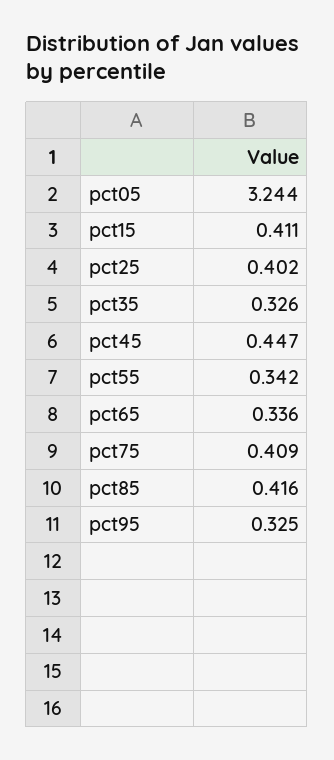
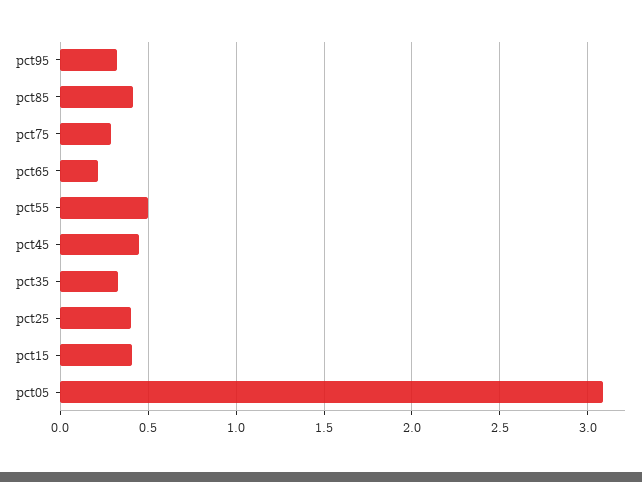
  {
-   "pct05": 3.244,
+   "pct05": 3.1,
    "pct15": 0.411,
    "pct25": 0.402,
    "pct35": 0.326,
    "pct45": 0.447,
-   "pct55": 0.342,
+   "pct55": 0.5,
-   "pct65": 0.336,
+   "pct65": 0.2,
-   "pct75": 0.409,
+   "pct75": 0.3,
    "pct85": 0.416,
    "pct95": 0.325
  }

